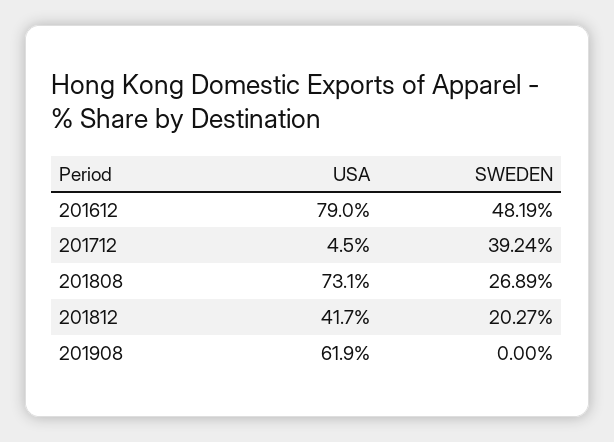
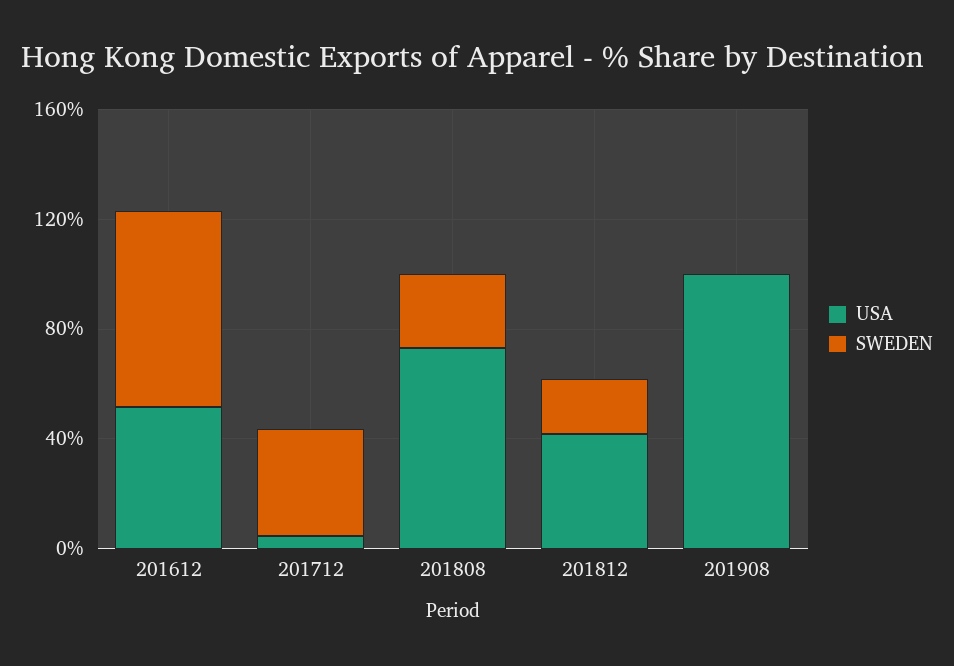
  {
    "USA": {
-     "201612": 79,
+     "201612": 50,
      "201712": 4.5,
      "201808": 73.1,
      "201812": 41.7,
-     "201908": 61.9
+     "201908": 100
    },
    "SWEDEN": {
-     "201612": 48.19,
+     "201612": 70,
      "201712": 39.24,
      "201808": 26.89,
      "201812": 20.27,
      "201908": 0
    }
  }

